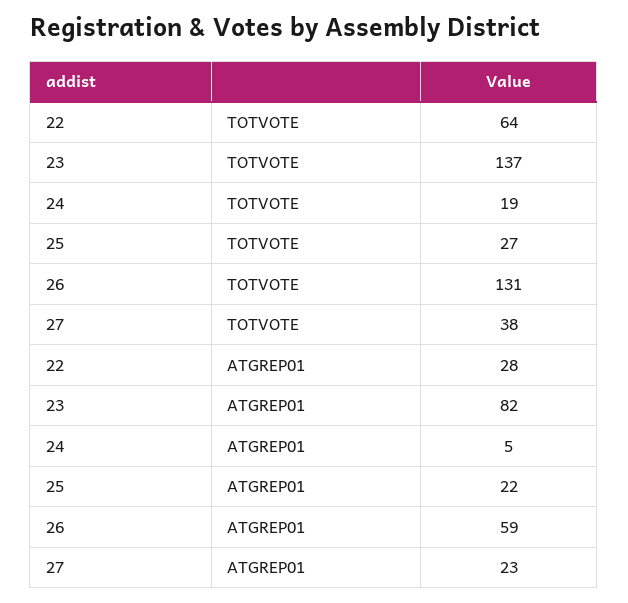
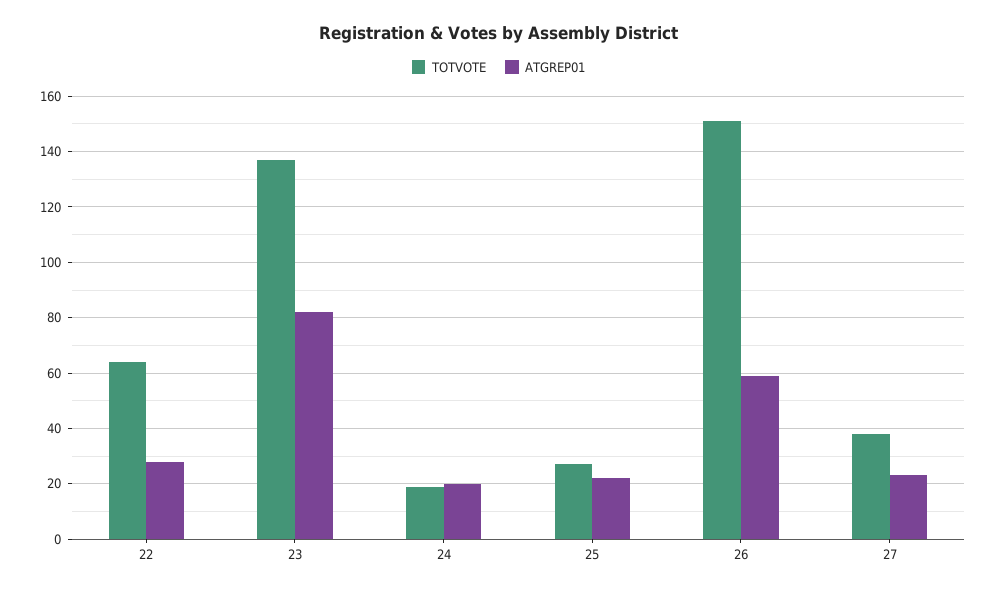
  {
    "TOTVOTE": {
      "22": 64,
      "23": 137,
      "24": 19,
      "25": 27,
-     "26": 131,
+     "26": 150,
      "27": 38
    },
    "ATGREP01": {
      "22": 28,
      "23": 82,
-     "24": 5,
+     "24": 20,
      "25": 22,
      "26": 59,
      "27": 23
    }
  }

